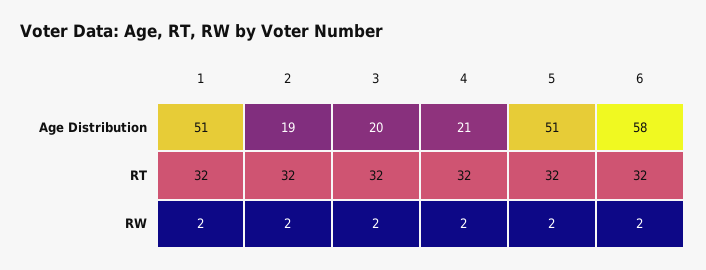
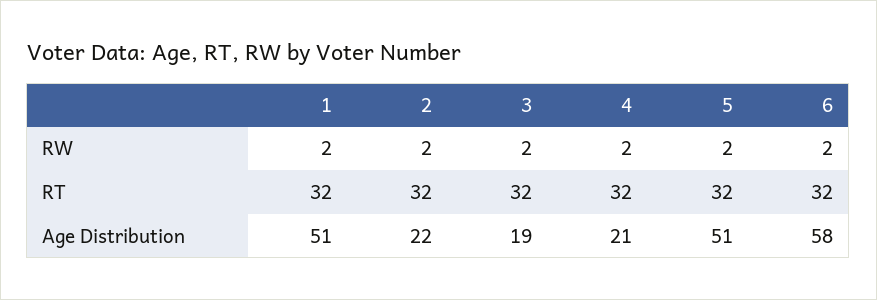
  {
    "1": {
      "Age Distribution": 51,
      "RT": 32,
      "RW": 2
    },
    "2": {
-     "Age Distribution": 19,
+     "Age Distribution": 22,
      "RT": 32,
      "RW": 2
    },
    "3": {
-     "Age Distribution": 20,
+     "Age Distribution": 19,
      "RT": 32,
      "RW": 2
    },
    "4": {
      "Age Distribution": 21,
      "RT": 32,
      "RW": 2
    },
    "5": {
      "Age Distribution": 51,
      "RT": 32,
      "RW": 2
    },
    "6": {
      "Age Distribution": 58,
      "RT": 32,
      "RW": 2
    }
  }

